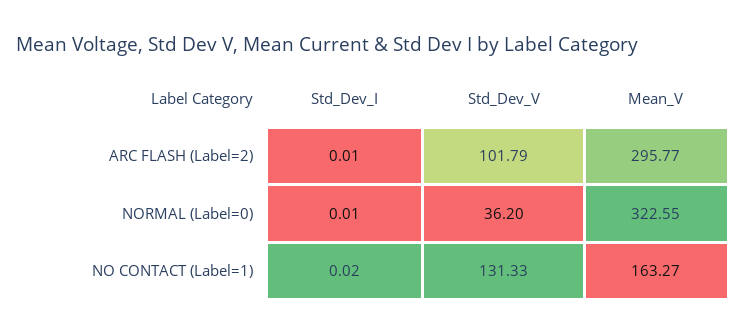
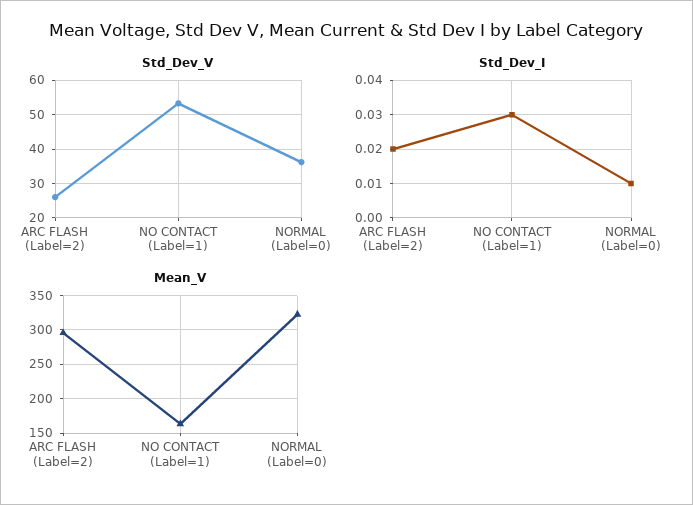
  {
    "Std_Dev_I": {
-     "ARC FLASH (Label=2)": 0.01,
+     "ARC FLASH (Label=2)": 0.02,
      "NORMAL (Label=0)": 0.01,
-     "NO CONTACT (Label=1)": 0.02
+     "NO CONTACT (Label=1)": 0.03
    },
    "Std_Dev_V": {
-     "ARC FLASH (Label=2)": 101.79,
+     "ARC FLASH (Label=2)": 26,
      "NORMAL (Label=0)": 36.2,
-     "NO CONTACT (Label=1)": 131.33
+     "NO CONTACT (Label=1)": 54
    },
    "Mean_V": {
      "ARC FLASH (Label=2)": 295.77,
      "NORMAL (Label=0)": 322.55,
      "NO CONTACT (Label=1)": 163.27
    }
  }

